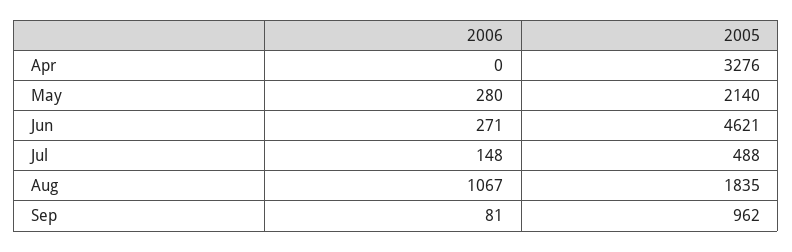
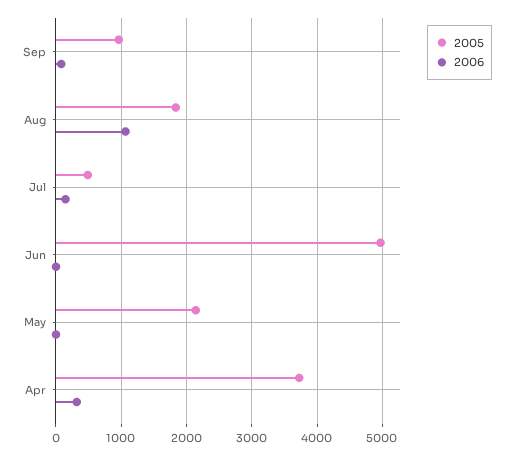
  {
    "2006": {
-     "Apr": 0,
+     "Apr": 300,
-     "May": 280,
+     "May": 0,
-     "Jun": 271,
+     "Jun": 0,
      "Jul": 148,
      "Aug": 1067,
      "Sep": 81
    },
    "2005": {
-     "Apr": 3276,
+     "Apr": 3700,
      "May": 2140,
-     "Jun": 4621,
+     "Jun": 5000,
      "Jul": 488,
      "Aug": 1835,
      "Sep": 962
    }
  }

